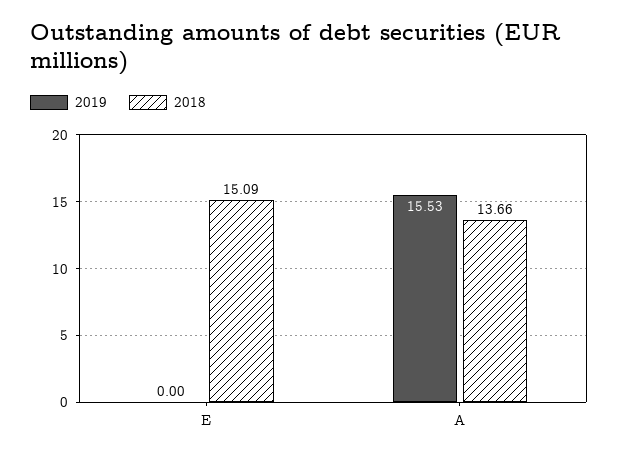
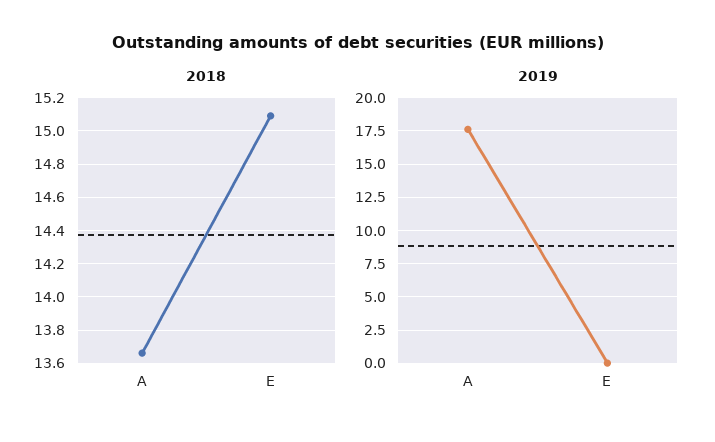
  {
    "2019": {
      "E": 0,
-     "A": 15.53
+     "A": 17.5
    },
    "2018": {
      "E": 15.09,
      "A": 13.66
    }
  }

